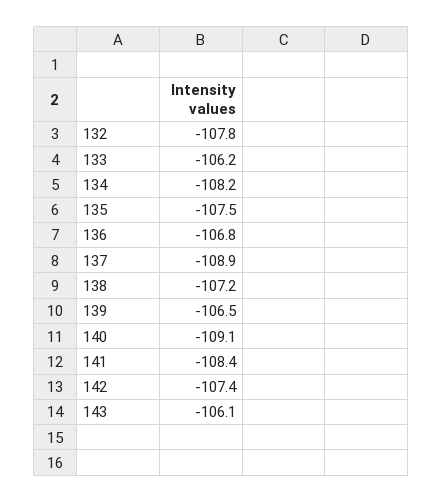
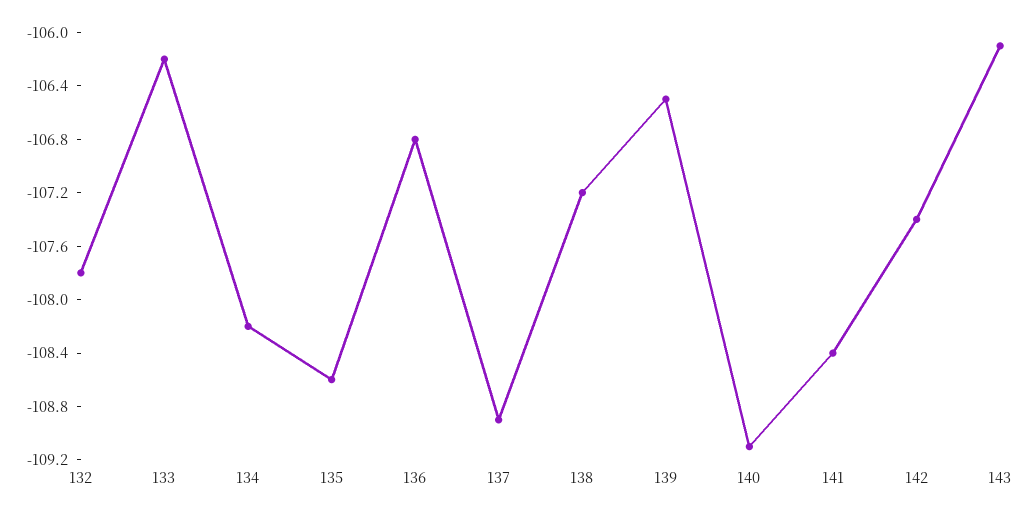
  {
    "132": -107.8,
    "133": -106.2,
    "134": -108.2,
-   "135": -107.5,
+   "135": -108.6,
    "136": -106.8,
    "137": -108.9,
    "138": -107.2,
    "139": -106.5,
    "140": -109.1,
    "141": -108.4,
    "142": -107.4,
    "143": -106.1
  }

